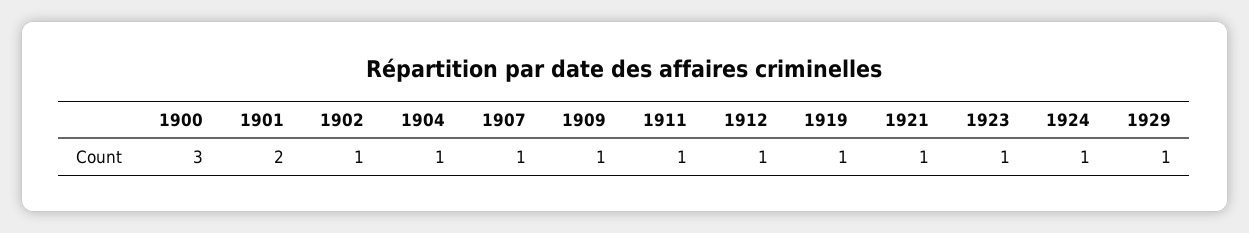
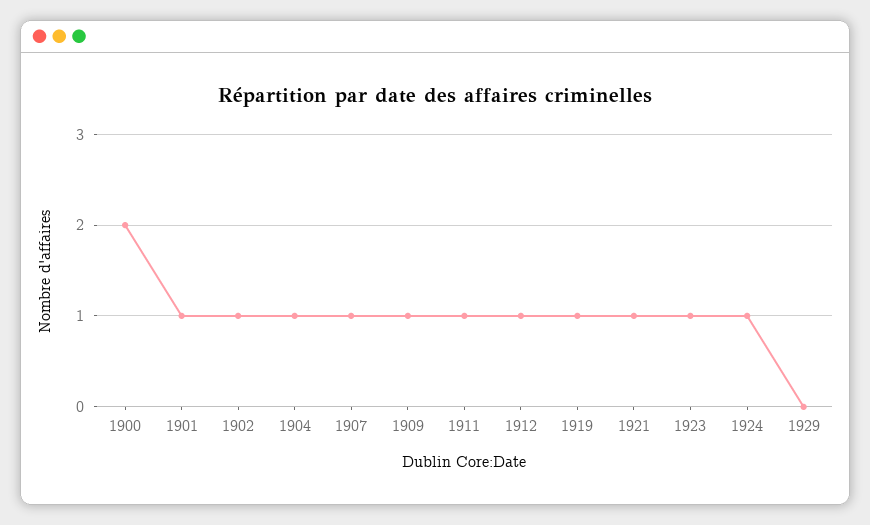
  {
-   "1900": 3,
+   "1900": 2,
-   "1901": 2,
+   "1901": 1,
    "1902": 1,
    "1904": 1,
    "1907": 1,
    "1909": 1,
    "1911": 1,
    "1912": 1,
    "1919": 1,
    "1921": 1,
    "1923": 1,
    "1924": 1,
-   "1929": 1
+   "1929": 0
  }

